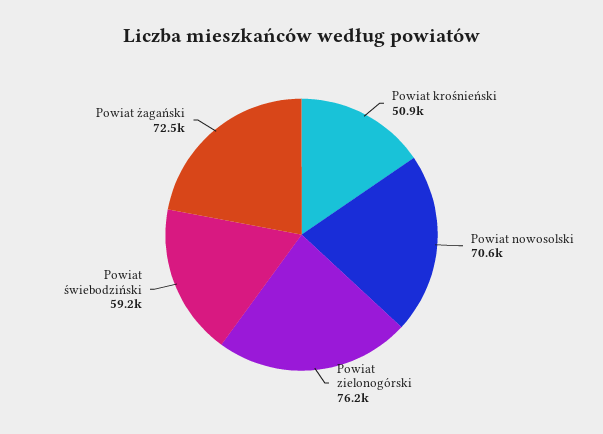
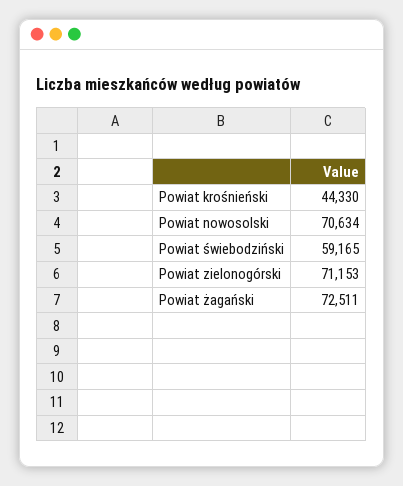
  {
-   "Powiat krośnieński": 50900,
+   "Powiat krośnieński": 44330,
    "Powiat nowosolski": 70634,
-   "Powiat zielonogórski": 76200,
+   "Powiat zielonogórski": 71153,
    "Powiat świebodziński": 59165,
    "Powiat żagański": 72511
  }

